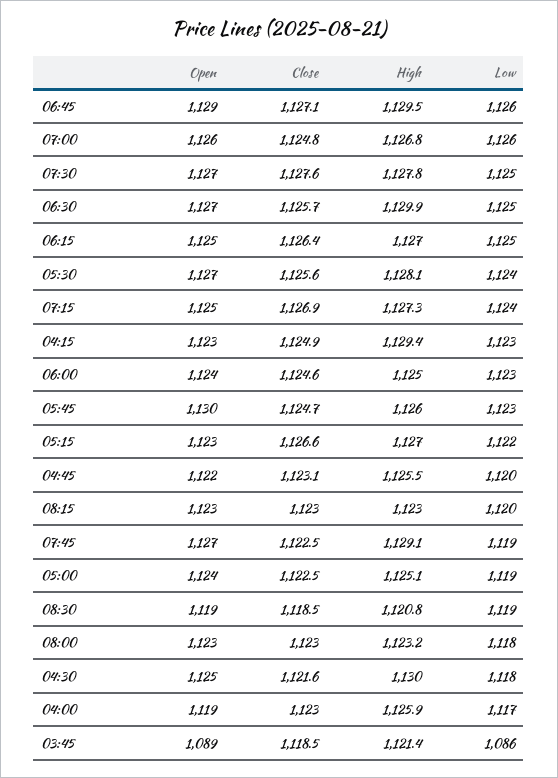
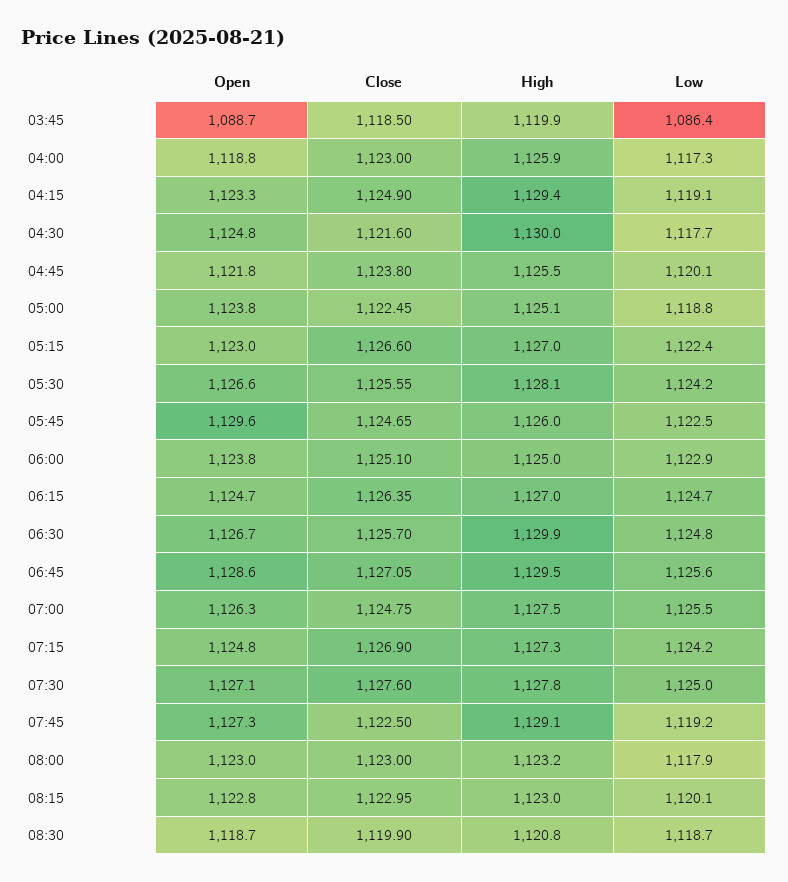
  {
    "Open": {
      "06:45": 1128.6,
      "07:00": 1126.3,
      "07:30": 1127.1,
      "06:30": 1126.7,
      "06:15": 1124.7,
      "05:30": 1126.6,
      "07:15": 1124.8,
      "04:15": 1123.3,
      "06:00": 1123.8,
      "05:45": 1129.6,
      "05:15": 1123,
      "04:45": 1121.8,
      "08:15": 1122.8,
      "07:45": 1127.3,
      "05:00": 1123.8,
      "08:30": 1118.7,
      "08:00": 1123,
      "04:30": 1124.8,
      "04:00": 1118.8,
      "03:45": 1088.7
    },
    "Close": {
      "06:45": 1127.05,
      "07:00": 1124.75,
      "07:30": 1127.6,
      "06:30": 1125.7,
      "06:15": 1126.35,
      "05:30": 1125.55,
      "07:15": 1126.9,
      "04:15": 1124.9,
-     "06:00": 1124.6,
+     "06:00": 1125.1,
      "05:45": 1124.65,
      "05:15": 1126.6,
-     "04:45": 1123.1,
+     "04:45": 1123.8,
      "08:15": 1122.95,
      "07:45": 1122.5,
      "05:00": 1122.45,
-     "08:30": 1118.5,
+     "08:30": 1119.9,
      "08:00": 1123,
      "04:30": 1121.6,
      "04:00": 1123,
      "03:45": 1118.5
    },
    "High": {
      "06:45": 1129.5,
-     "07:00": 1126.8,
+     "07:00": 1127.5,
      "07:30": 1127.8,
      "06:30": 1129.9,
      "06:15": 1127,
      "05:30": 1128.1,
      "07:15": 1127.3,
      "04:15": 1129.4,
      "06:00": 1125,
      "05:45": 1126,
      "05:15": 1127,
      "04:45": 1125.5,
      "08:15": 1123,
      "07:45": 1129.1,
      "05:00": 1125.1,
      "08:30": 1120.8,
      "08:00": 1123.2,
      "04:30": 1130,
      "04:00": 1125.9,
-     "03:45": 1121.4
+     "03:45": 1119.9
    },
    "Low": {
      "06:45": 1125.6,
      "07:00": 1125.5,
      "07:30": 1125,
      "06:30": 1124.8,
      "06:15": 1124.7,
      "05:30": 1124.2,
      "07:15": 1124.2,
-     "04:15": 1123,
+     "04:15": 1119.1,
      "06:00": 1122.9,
      "05:45": 1122.5,
      "05:15": 1122.4,
      "04:45": 1120.1,
      "08:15": 1120.1,
      "07:45": 1119.2,
      "05:00": 1118.8,
      "08:30": 1118.7,
      "08:00": 1117.9,
      "04:30": 1117.7,
      "04:00": 1117.3,
      "03:45": 1086.4
    }
  }

